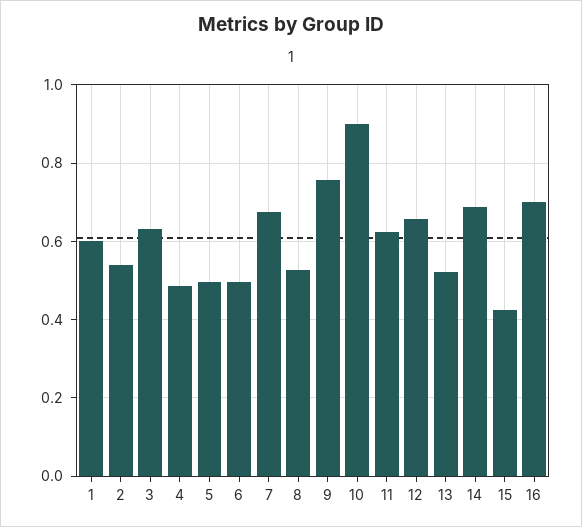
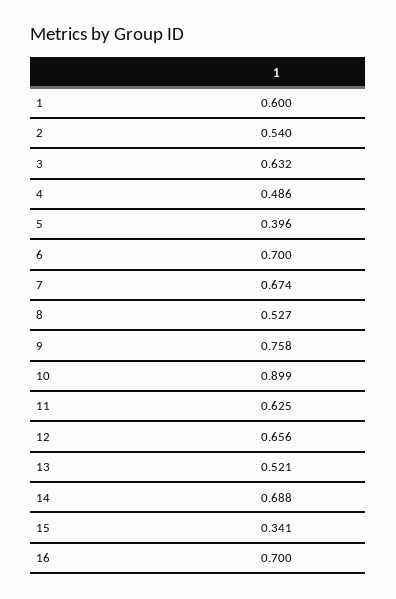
  {
    "1": 0.6,
    "2": 0.54,
    "3": 0.632,
    "4": 0.486,
-   "5": 0.5,
+   "5": 0.396,
-   "6": 0.5,
+   "6": 0.7,
    "7": 0.674,
    "8": 0.527,
    "9": 0.758,
    "10": 0.899,
    "11": 0.625,
    "12": 0.656,
    "13": 0.521,
    "14": 0.688,
-   "15": 0.42,
+   "15": 0.341,
    "16": 0.7
  }

